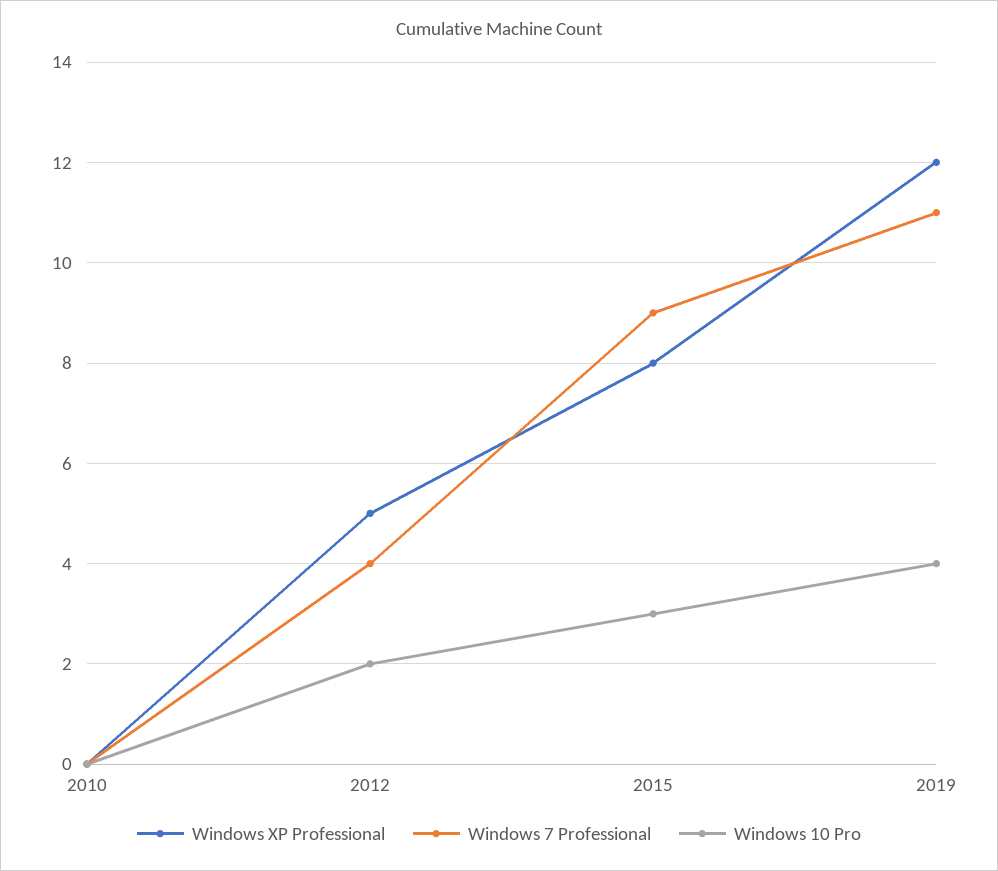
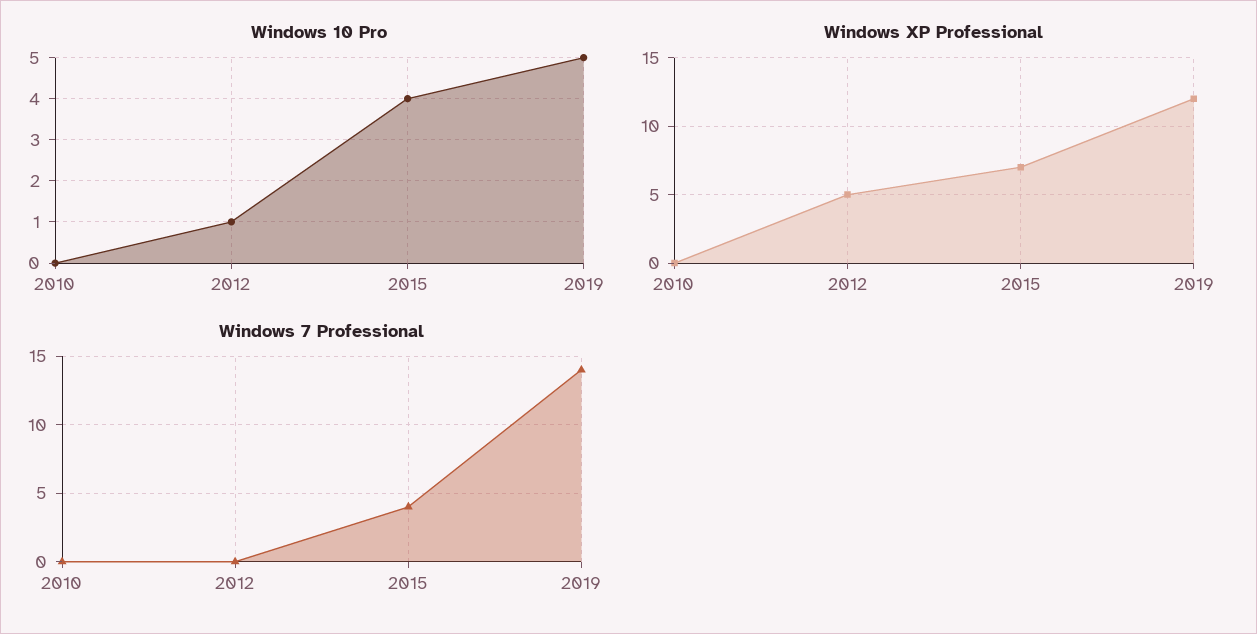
  {
    "Windows XP Professional": {
      "2010": 0,
      "2012": 5,
-     "2015": 8,
+     "2015": 7,
      "2019": 12
    },
    "Windows 7 Professional": {
      "2010": 0,
-     "2012": 4,
+     "2012": 0,
-     "2015": 9,
+     "2015": 4,
-     "2019": 11
+     "2019": 14
    },
    "Windows 10 Pro": {
      "2010": 0,
-     "2012": 2,
+     "2012": 1,
-     "2015": 3,
+     "2015": 4,
-     "2019": 4
+     "2019": 5
    }
  }

